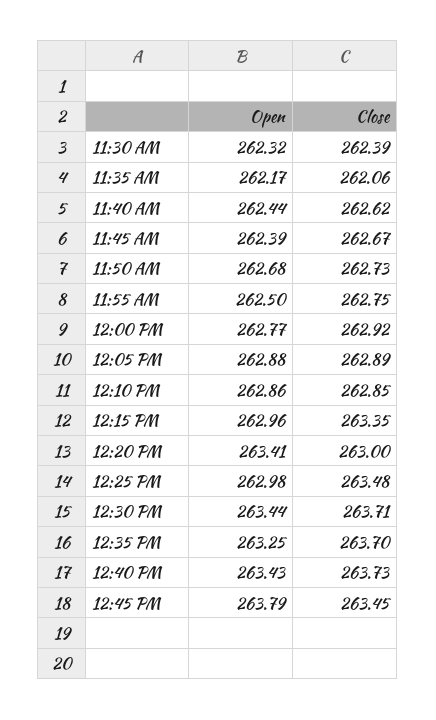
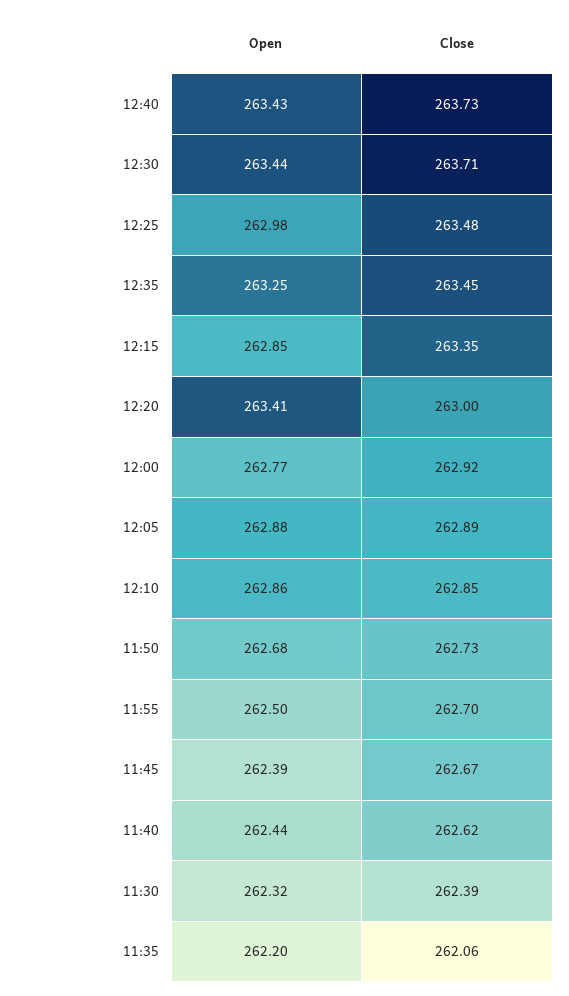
  {
    "Open": {
      "11:30 AM": 262.32,
-     "11:35 AM": 262.17,
+     "11:35 AM": 262.2,
      "11:40 AM": 262.44,
      "11:45 AM": 262.39,
      "11:50 AM": 262.68,
      "11:55 AM": 262.5,
      "12:00 PM": 262.77,
      "12:05 PM": 262.88,
      "12:10 PM": 262.86,
-     "12:15 PM": 262.96,
+     "12:15 PM": 262.85,
      "12:20 PM": 263.41,
      "12:25 PM": 262.98,
      "12:30 PM": 263.44,
      "12:35 PM": 263.25,
-     "12:40 PM": 263.43,
+     "12:40 PM": 263.43
-     "12:45 PM": 263.79
    },
    "Close": {
      "11:30 AM": 262.39,
      "11:35 AM": 262.06,
      "11:40 AM": 262.62,
      "11:45 AM": 262.67,
      "11:50 AM": 262.73,
-     "11:55 AM": 262.75,
+     "11:55 AM": 262.7,
      "12:00 PM": 262.92,
      "12:05 PM": 262.89,
      "12:10 PM": 262.85,
      "12:15 PM": 263.35,
      "12:20 PM": 263,
      "12:25 PM": 263.48,
      "12:30 PM": 263.71,
-     "12:35 PM": 263.7,
+     "12:35 PM": 263.45,
-     "12:40 PM": 263.73,
+     "12:40 PM": 263.73
-     "12:45 PM": 263.45
    }
  }

